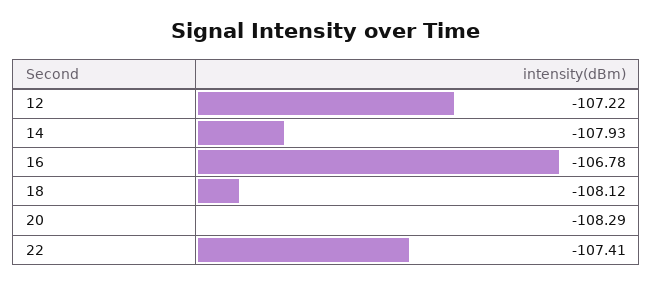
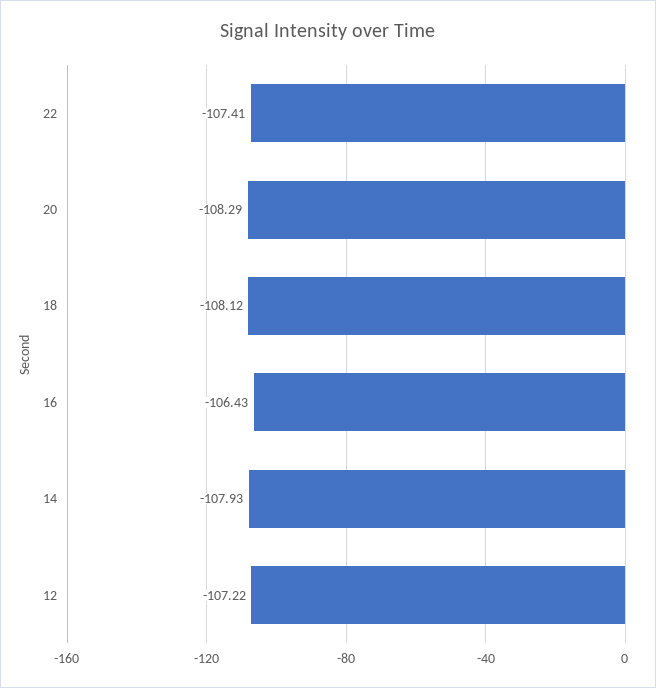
  {
    "12": -107.22,
    "14": -107.93,
-   "16": -106.78,
+   "16": -106.43,
    "18": -108.12,
    "20": -108.29,
    "22": -107.41
  }

